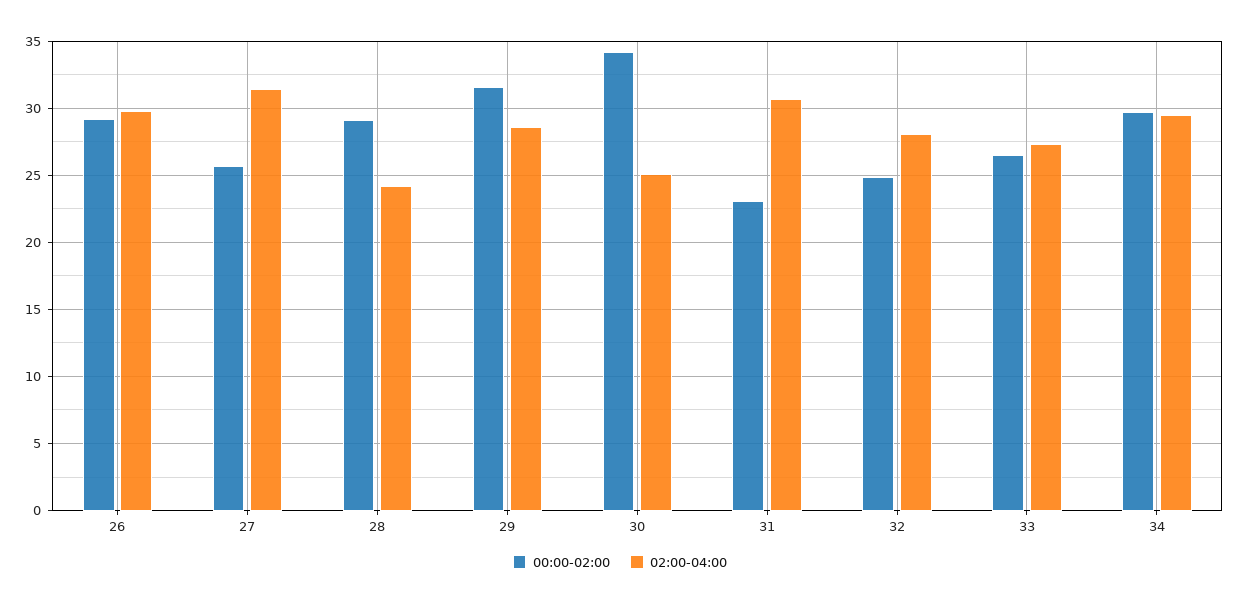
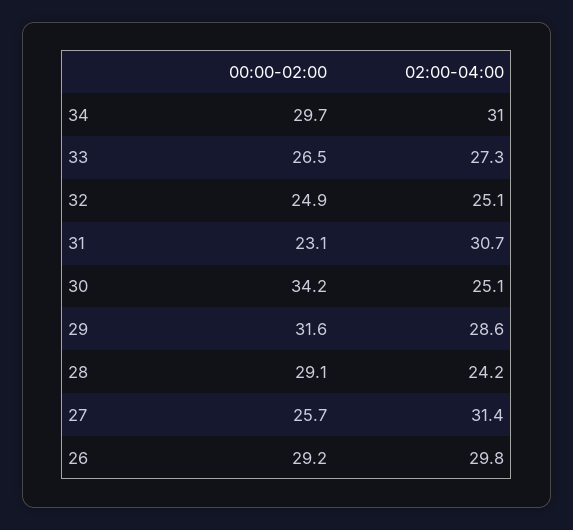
  {
    "00:00-02:00": {
      "26": 29.2,
      "27": 25.7,
      "28": 29.1,
      "29": 31.6,
      "30": 34.2,
      "31": 23.1,
      "32": 24.9,
      "33": 26.5,
      "34": 29.7
    },
    "02:00-04:00": {
      "26": 29.8,
      "27": 31.4,
      "28": 24.2,
      "29": 28.6,
      "30": 25.1,
      "31": 30.7,
-     "32": 28,
+     "32": 25.1,
      "33": 27.3,
-     "34": 29.5
+     "34": 31
    }
  }

